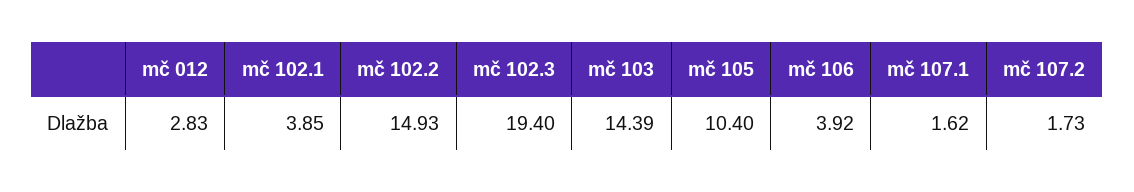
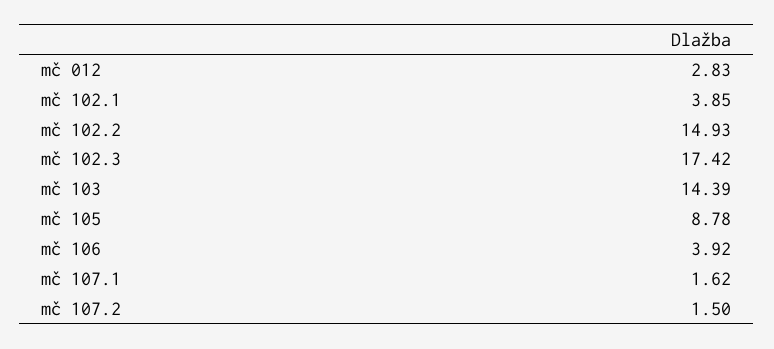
  {
    "mč 012": 2.83,
    "mč 102.1": 3.85,
    "mč 102.2": 14.93,
-   "mč 102.3": 19.4,
+   "mč 102.3": 17.42,
    "mč 103": 14.39,
-   "mč 105": 10.4,
+   "mč 105": 8.78,
    "mč 106": 3.92,
    "mč 107.1": 1.62,
-   "mč 107.2": 1.73
+   "mč 107.2": 1.5
  }

